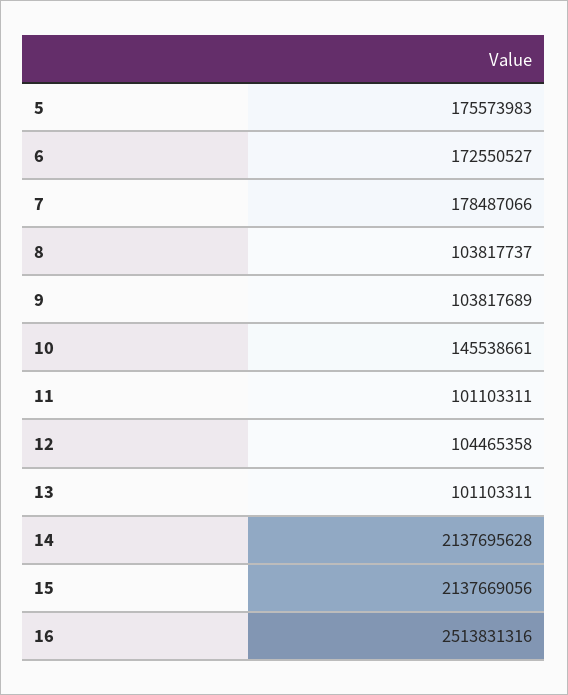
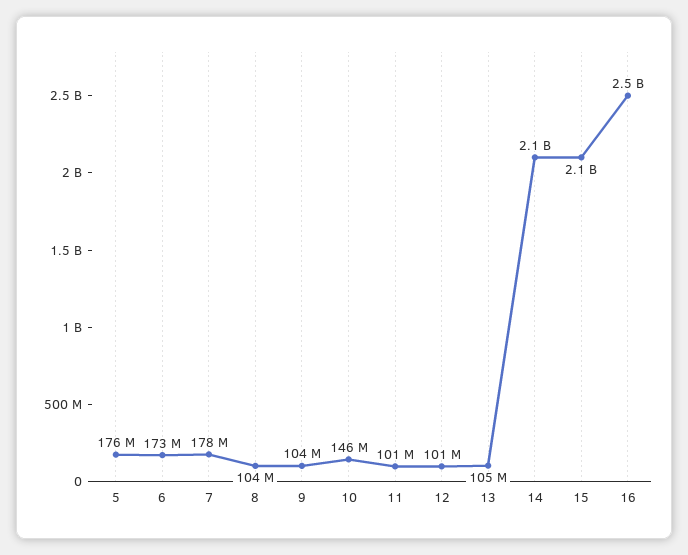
  {
    "5": 175573983,
    "6": 172550527,
    "7": 178487066,
    "8": 103817737,
    "9": 103817689,
    "10": 145538661,
    "11": 101103311,
-   "12": 104465358,
+   "12": 101000000,
-   "13": 101103311,
+   "13": 105000000,
    "14": 2137695628,
    "15": 2137669056,
    "16": 2513831316
  }

